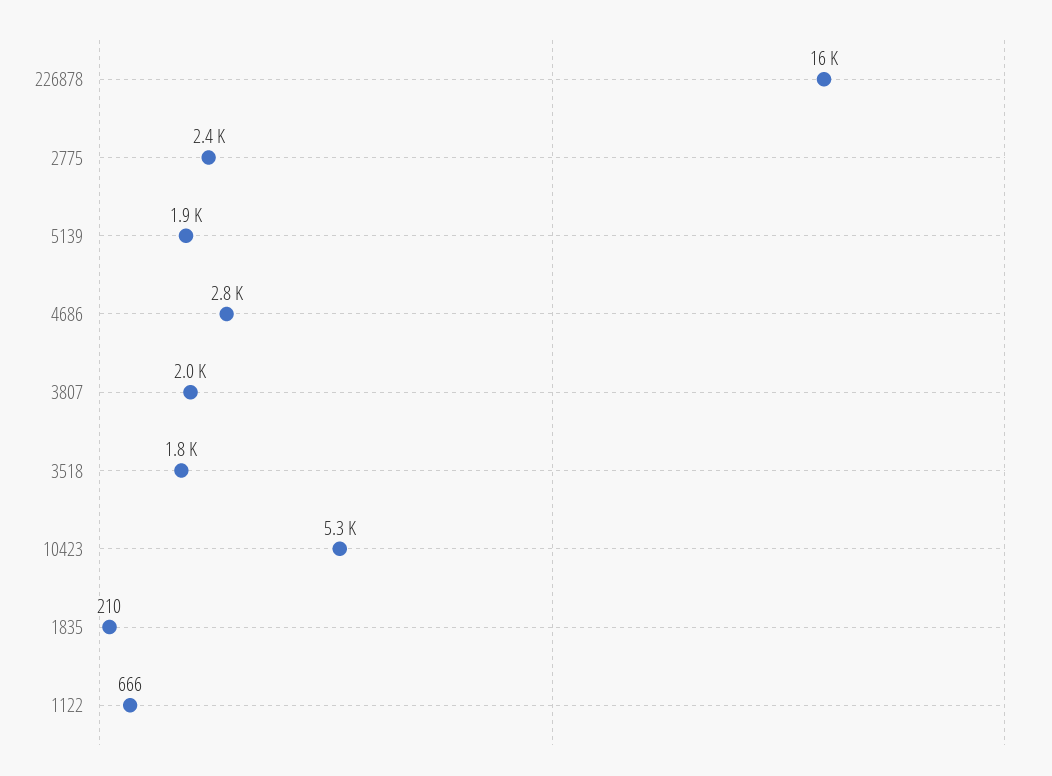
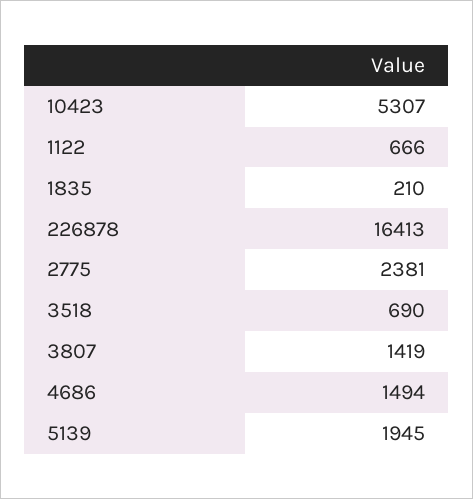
  {
    "226878": 16413,
    "2775": 2381,
    "5139": 1945,
-   "4686": 2800,
+   "4686": 1494,
-   "3807": 2000,
+   "3807": 1419,
-   "3518": 1800,
+   "3518": 690,
    "10423": 5307,
    "1835": 210,
    "1122": 666
  }

